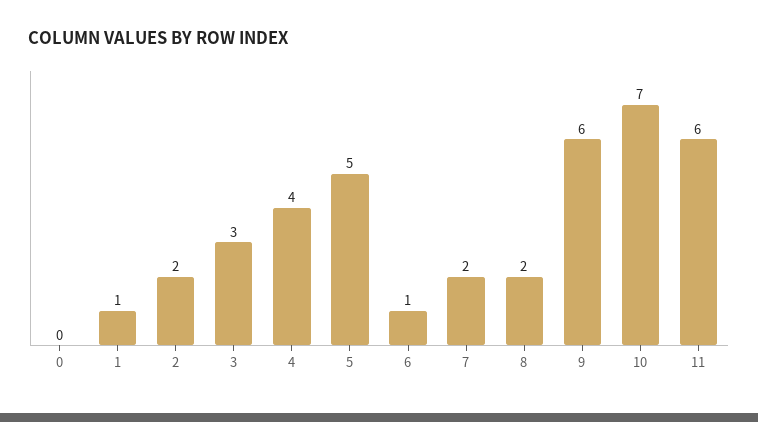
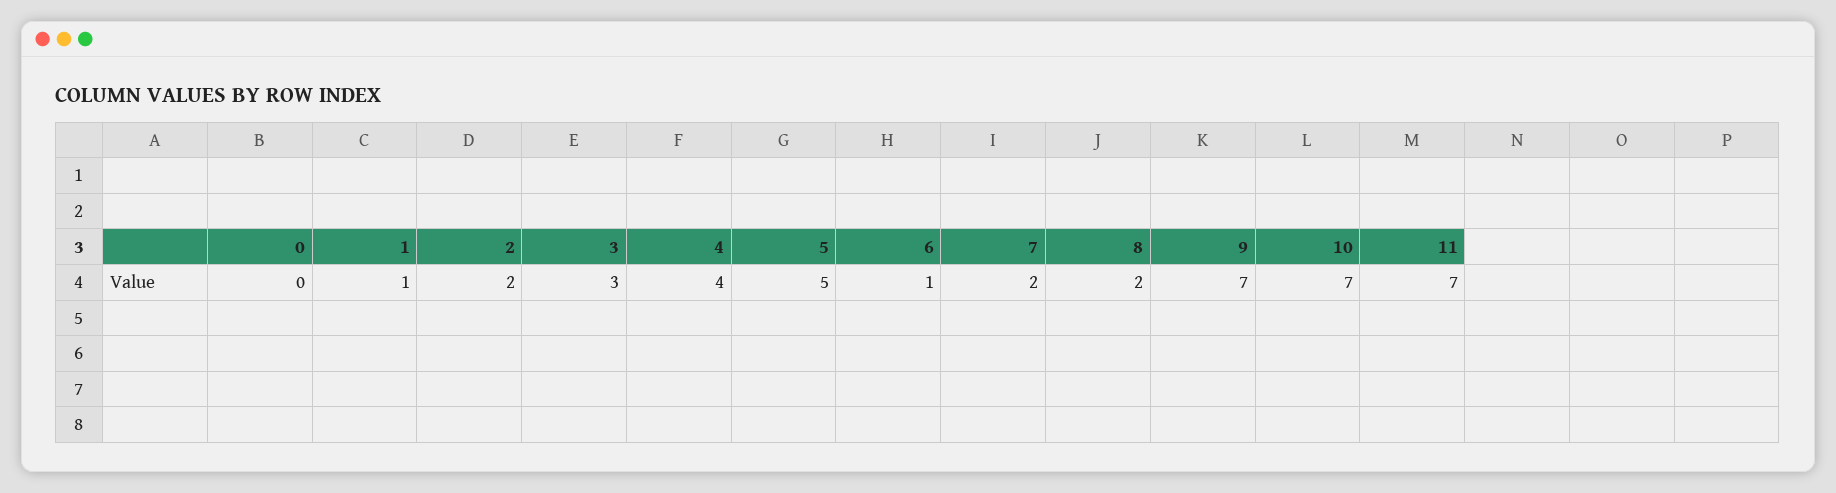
  {
    "0": 0,
    "1": 1,
    "2": 2,
    "3": 3,
    "4": 4,
    "5": 5,
    "6": 1,
    "7": 2,
    "8": 2,
-   "9": 6,
+   "9": 7,
    "10": 7,
-   "11": 6
+   "11": 7
  }

